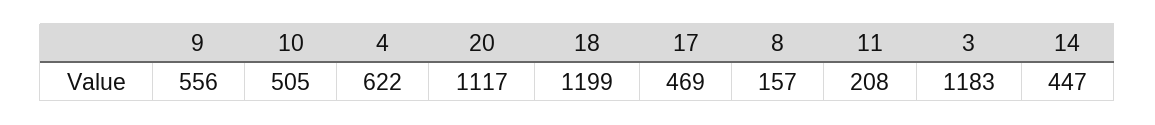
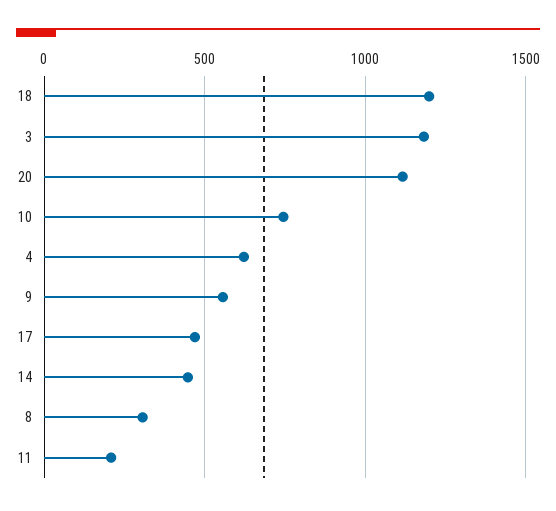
  {
    "9": 556,
-   "10": 505,
+   "10": 750,
    "4": 622,
    "20": 1117,
    "18": 1199,
    "17": 469,
-   "8": 157,
+   "8": 300,
    "11": 208,
    "3": 1183,
    "14": 447
  }

